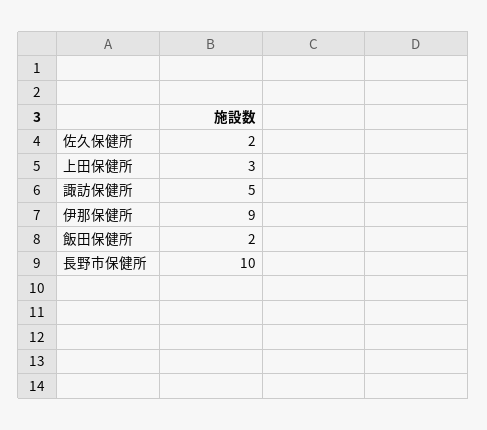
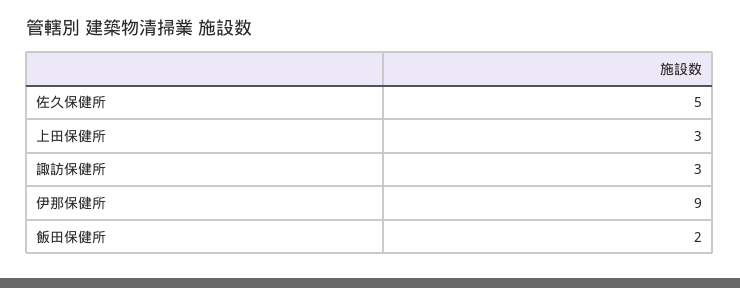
  {
-   "佐久保健所": 2,
+   "佐久保健所": 5,
    "上田保健所": 3,
-   "諏訪保健所": 5,
+   "諏訪保健所": 3,
    "伊那保健所": 9,
-   "飯田保健所": 2,
+   "飯田保健所": 2
-   "長野市保健所": 10
  }

